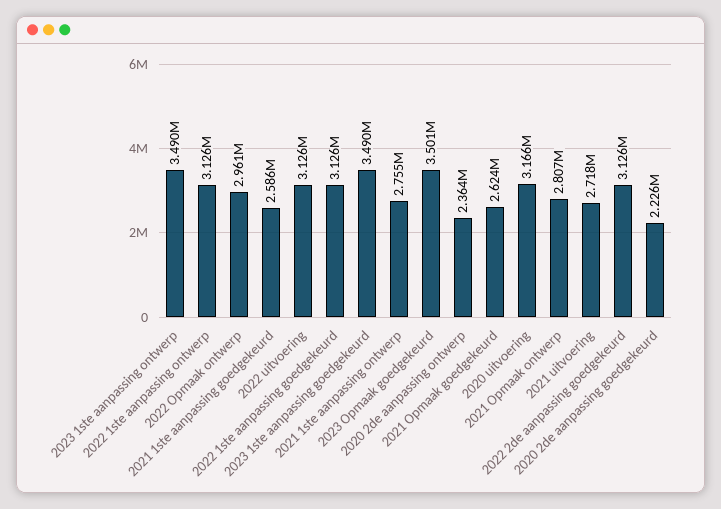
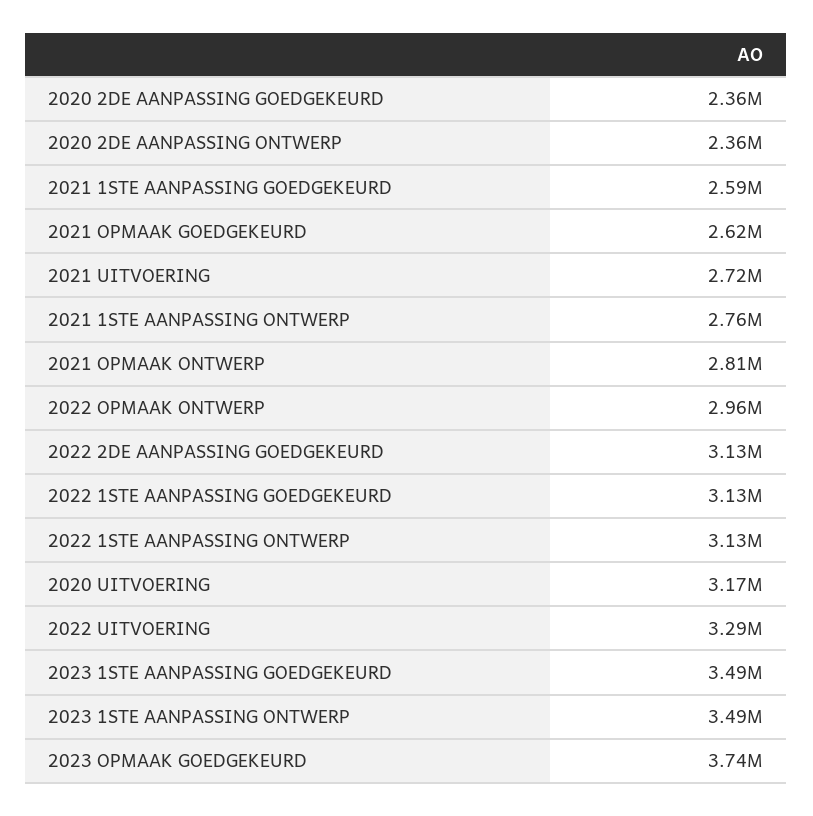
  {
    "2023 1ste aanpassing ontwerp": 3490000,
    "2022 1ste aanpassing ontwerp": 3126000,
    "2022 Opmaak ontwerp": 2961000,
    "2021 1ste aanpassing goedgekeurd": 2586000,
-   "2022 uitvoering": 3126000,
+   "2022 uitvoering": 3290000,
    "2022 1ste aanpassing goedgekeurd": 3126000,
    "2023 1ste aanpassing goedgekeurd": 3490000,
    "2021 1ste aanpassing ontwerp": 2755000,
-   "2023 Opmaak goedgekeurd": 3501000,
+   "2023 Opmaak goedgekeurd": 3740000,
    "2020 2de aanpassing ontwerp": 2364000,
    "2021 Opmaak goedgekeurd": 2624000,
    "2020 uitvoering": 3166000,
    "2021 Opmaak ontwerp": 2807000,
    "2021 uitvoering": 2718000,
    "2022 2de aanpassing goedgekeurd": 3126000,
-   "2020 2de aanpassing goedgekeurd": 2226000
+   "2020 2de aanpassing goedgekeurd": 2360000
  }

